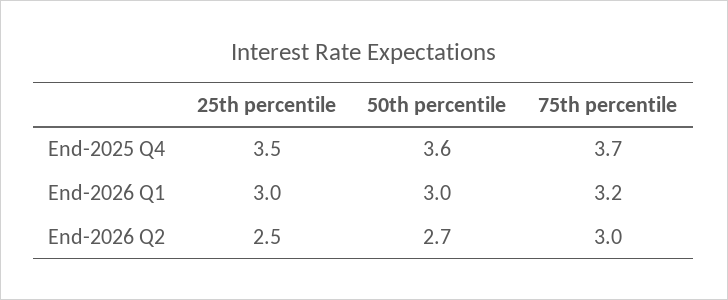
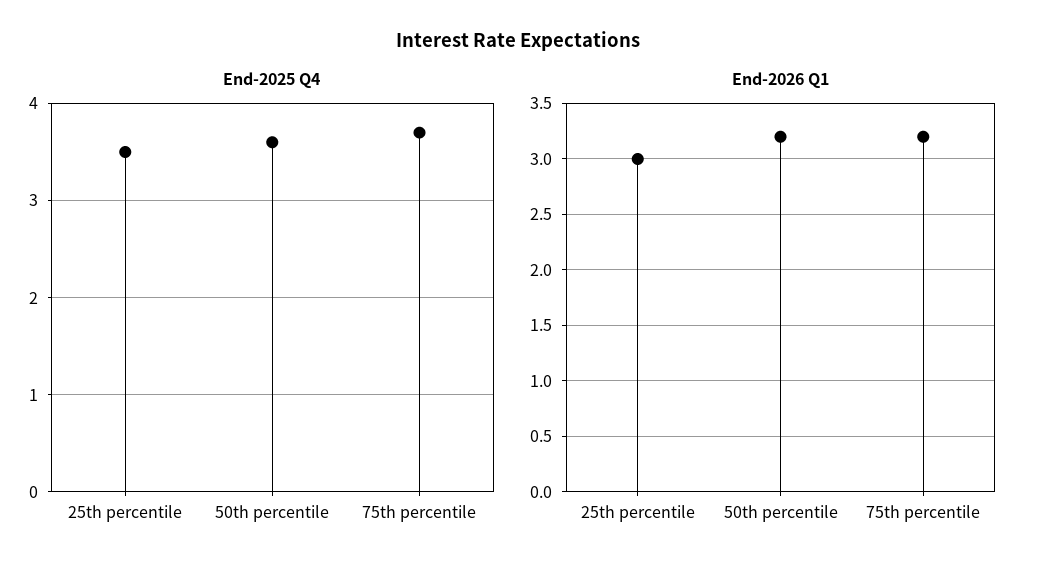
  {
    "End-2025 Q4": {
      "25th percentile": 3.5,
      "50th percentile": 3.6,
      "75th percentile": 3.7
    },
    "End-2026 Q1": {
      "25th percentile": 3,
-     "50th percentile": 3,
+     "50th percentile": 3.2,
      "75th percentile": 3.2
-   },
+   }
-   "End-2026 Q2": {
-     "25th percentile": 2.5,
-     "50th percentile": 2.7,
-     "75th percentile": 3
-   }
  }

